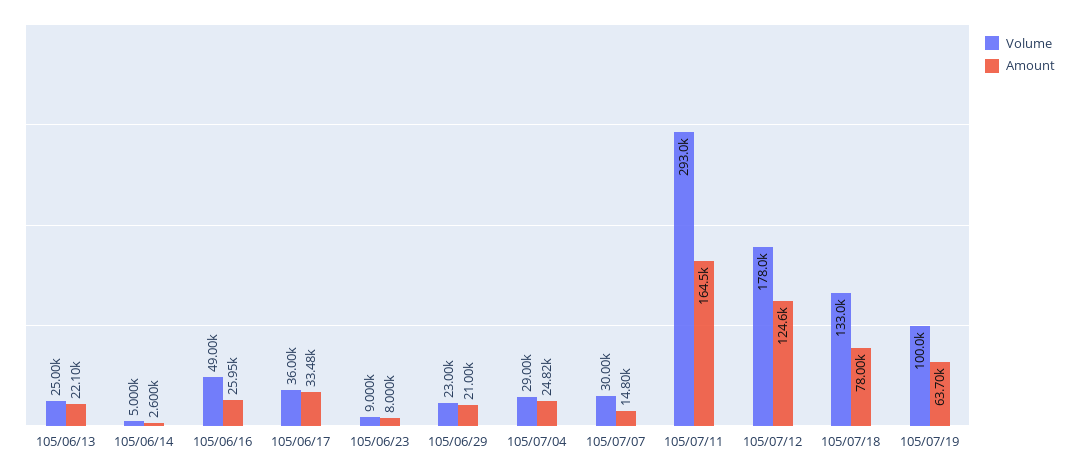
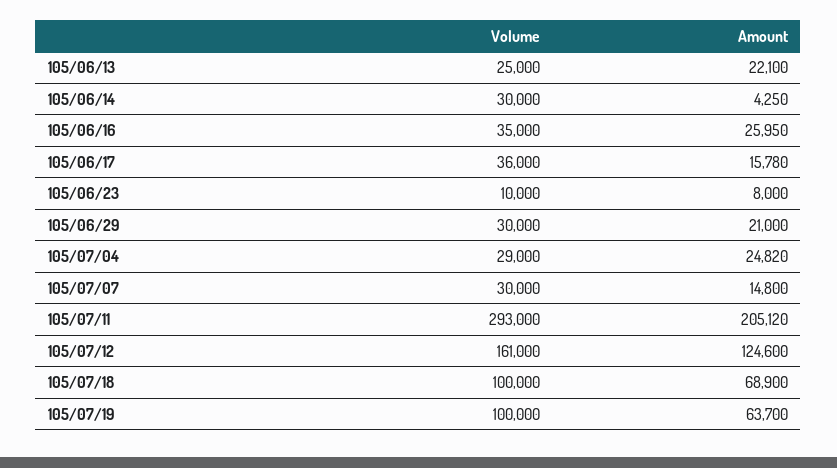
  {
    "Volume": {
      "105/06/13": 25000,
-     "105/06/14": 5000,
+     "105/06/14": 30000,
-     "105/06/16": 49000,
+     "105/06/16": 35000,
      "105/06/17": 36000,
-     "105/06/23": 9000,
+     "105/06/23": 10000,
-     "105/06/29": 23000,
+     "105/06/29": 30000,
      "105/07/04": 29000,
      "105/07/07": 30000,
      "105/07/11": 293000,
-     "105/07/12": 178000,
+     "105/07/12": 161000,
-     "105/07/18": 133000,
+     "105/07/18": 100000,
      "105/07/19": 100000
    },
    "Amount": {
      "105/06/13": 22100,
-     "105/06/14": 2600,
+     "105/06/14": 4250,
      "105/06/16": 25950,
-     "105/06/17": 33480,
+     "105/06/17": 15780,
      "105/06/23": 8000,
      "105/06/29": 21000,
      "105/07/04": 24820,
      "105/07/07": 14800,
-     "105/07/11": 164500,
+     "105/07/11": 205120,
      "105/07/12": 124600,
-     "105/07/18": 78000,
+     "105/07/18": 68900,
      "105/07/19": 63700
    }
  }

